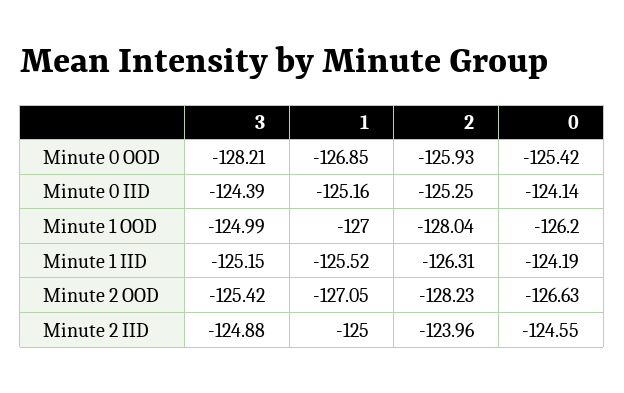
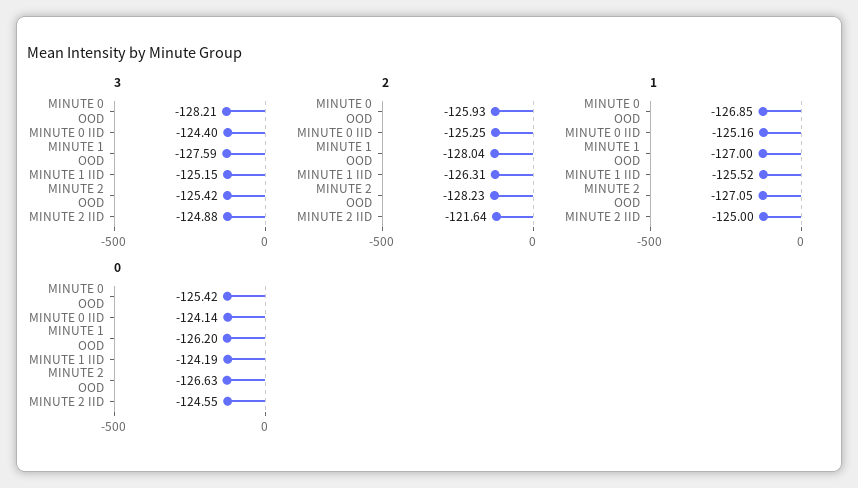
  {
    "3": {
      "Minute 0 OOD": -128.21,
-     "Minute 0 IID": -124.39,
+     "Minute 0 IID": -124.4,
-     "Minute 1 OOD": -124.99,
+     "Minute 1 OOD": -127.59,
      "Minute 1 IID": -125.15,
      "Minute 2 OOD": -125.42,
      "Minute 2 IID": -124.88
    },
    "1": {
      "Minute 0 OOD": -126.85,
      "Minute 0 IID": -125.16,
      "Minute 1 OOD": -127,
      "Minute 1 IID": -125.52,
      "Minute 2 OOD": -127.05,
      "Minute 2 IID": -125
    },
    "2": {
      "Minute 0 OOD": -125.93,
      "Minute 0 IID": -125.25,
      "Minute 1 OOD": -128.04,
      "Minute 1 IID": -126.31,
      "Minute 2 OOD": -128.23,
-     "Minute 2 IID": -123.96
+     "Minute 2 IID": -121.64
    },
    "0": {
      "Minute 0 OOD": -125.42,
      "Minute 0 IID": -124.14,
      "Minute 1 OOD": -126.2,
      "Minute 1 IID": -124.19,
      "Minute 2 OOD": -126.63,
      "Minute 2 IID": -124.55
    }
  }

